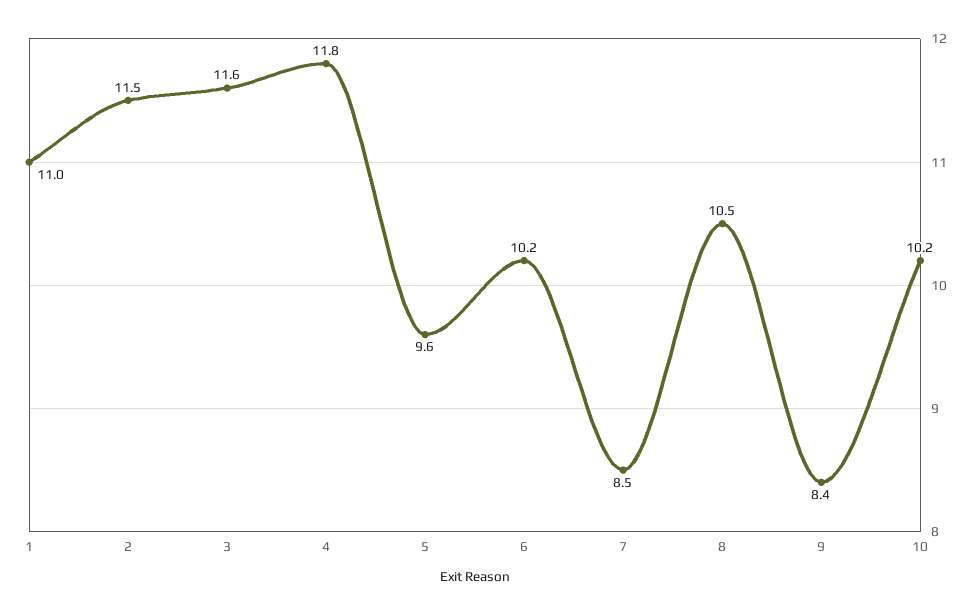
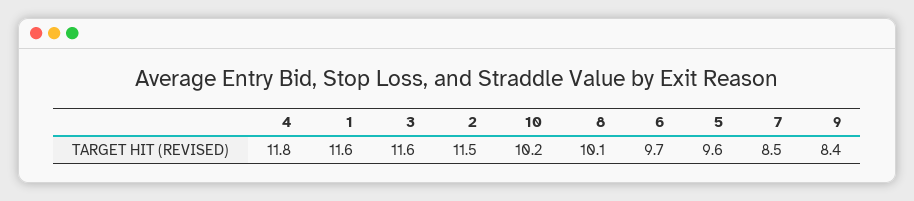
  {
-   "1": 11,
+   "1": 11.6,
    "2": 11.5,
    "3": 11.6,
    "4": 11.8,
    "5": 9.6,
-   "6": 10.2,
+   "6": 9.7,
    "7": 8.5,
-   "8": 10.5,
+   "8": 10.1,
    "9": 8.4,
    "10": 10.2
  }

